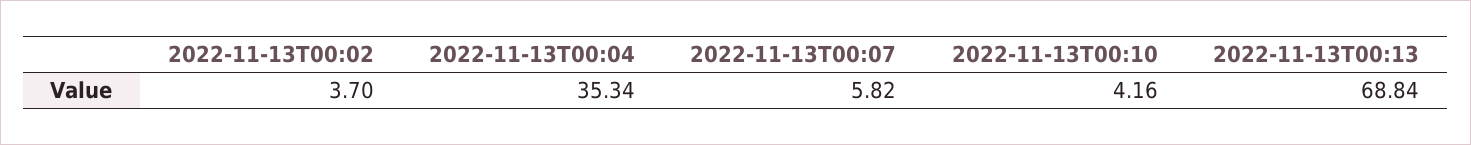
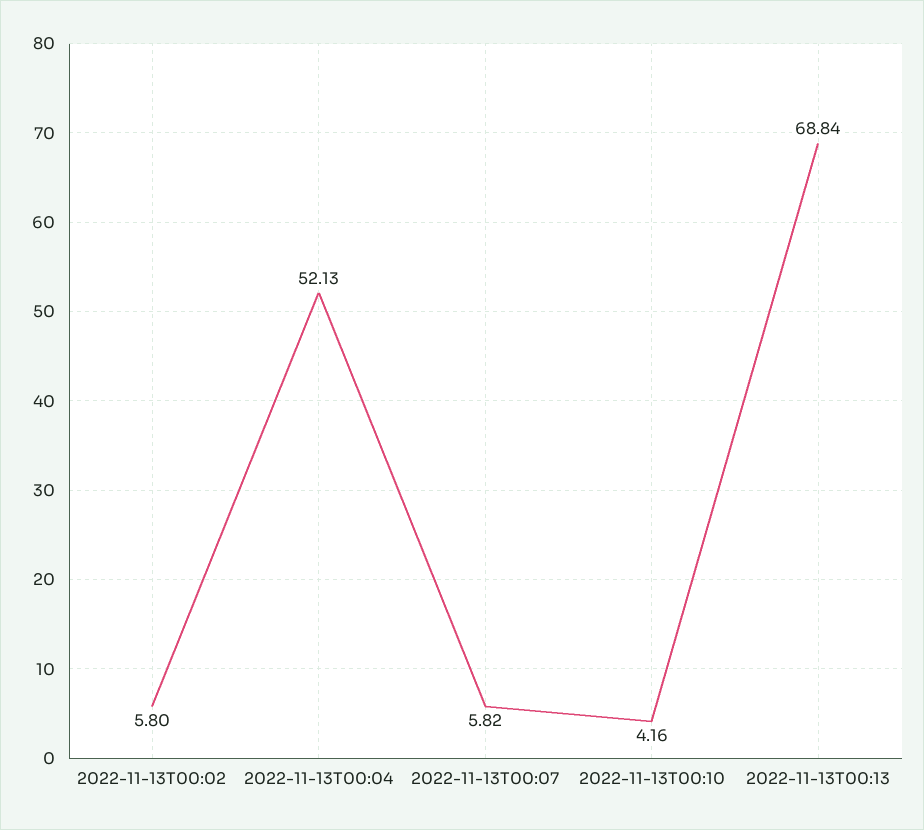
  {
-   "2022-11-13T00:02": 3.7,
+   "2022-11-13T00:02": 5.8,
-   "2022-11-13T00:04": 35.34,
+   "2022-11-13T00:04": 52.13,
    "2022-11-13T00:07": 5.82,
    "2022-11-13T00:10": 4.16,
    "2022-11-13T00:13": 68.84
  }

